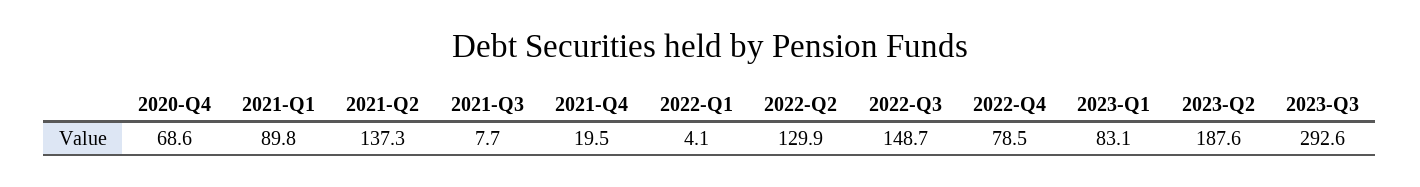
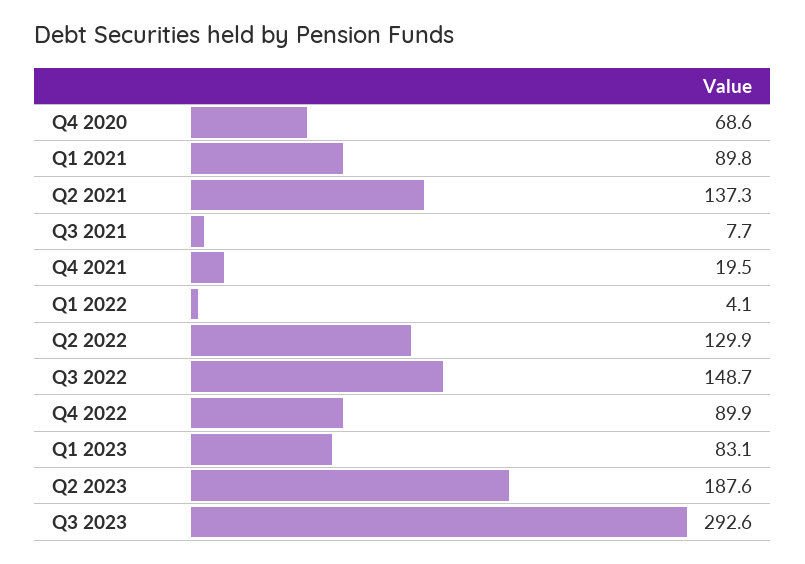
  {
    "2020-Q4": 68.6,
    "2021-Q1": 89.8,
    "2021-Q2": 137.3,
    "2021-Q3": 7.7,
    "2021-Q4": 19.5,
    "2022-Q1": 4.1,
    "2022-Q2": 129.9,
    "2022-Q3": 148.7,
-   "2022-Q4": 78.5,
+   "2022-Q4": 89.9,
    "2023-Q1": 83.1,
    "2023-Q2": 187.6,
    "2023-Q3": 292.6
  }

